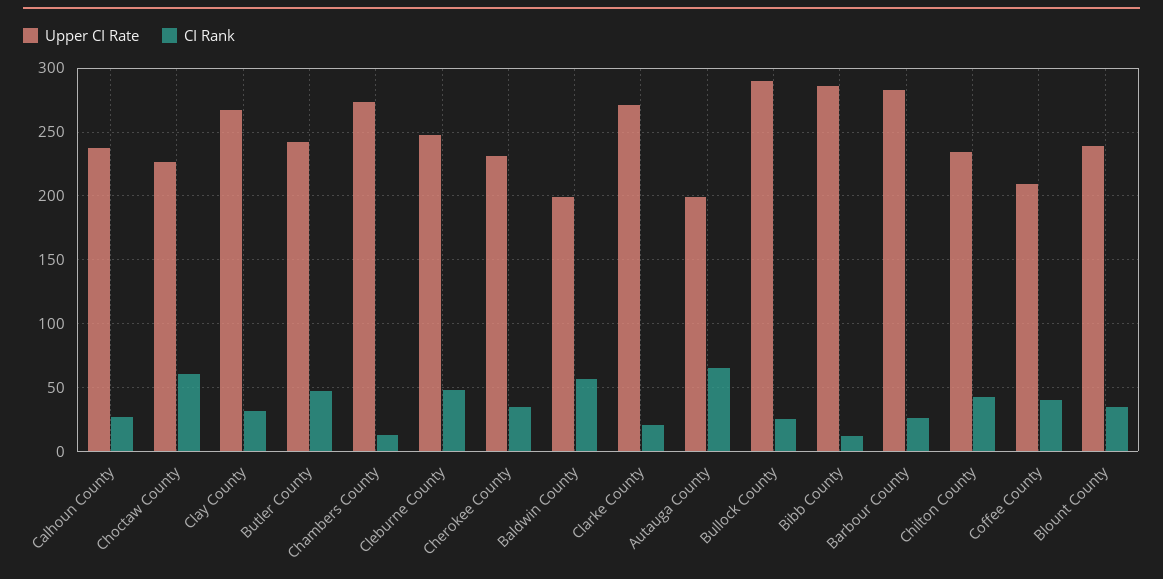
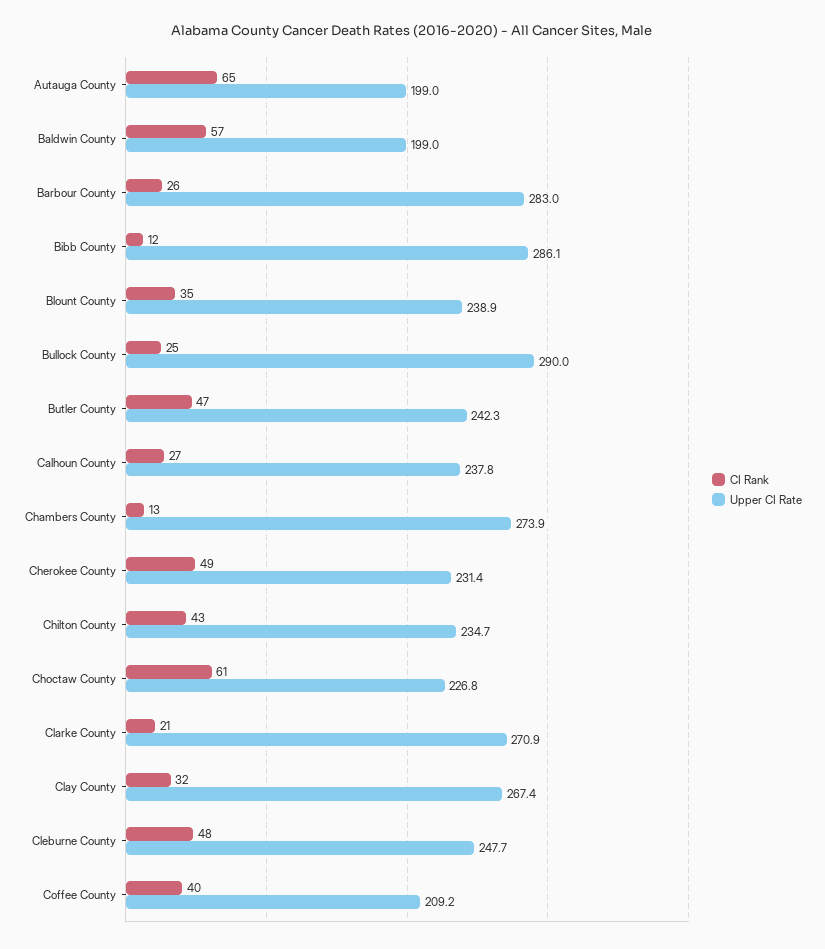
  {
    "Upper CI Rate": {
      "Calhoun County": 237.8,
      "Choctaw County": 226.8,
      "Clay County": 267.4,
      "Butler County": 242.3,
      "Chambers County": 273.9,
      "Cleburne County": 247.7,
      "Cherokee County": 231.4,
      "Baldwin County": 199,
      "Clarke County": 270.9,
      "Autauga County": 199,
      "Bullock County": 290,
      "Bibb County": 286.1,
      "Barbour County": 283,
      "Chilton County": 234.7,
      "Coffee County": 209.2,
      "Blount County": 238.9
    },
    "CI Rank": {
      "Calhoun County": 27,
      "Choctaw County": 61,
      "Clay County": 32,
      "Butler County": 47,
      "Chambers County": 13,
      "Cleburne County": 48,
-     "Cherokee County": 35,
+     "Cherokee County": 49,
      "Baldwin County": 57,
      "Clarke County": 21,
      "Autauga County": 65,
      "Bullock County": 25,
      "Bibb County": 12,
      "Barbour County": 26,
      "Chilton County": 43,
      "Coffee County": 40,
      "Blount County": 35
    }
  }

